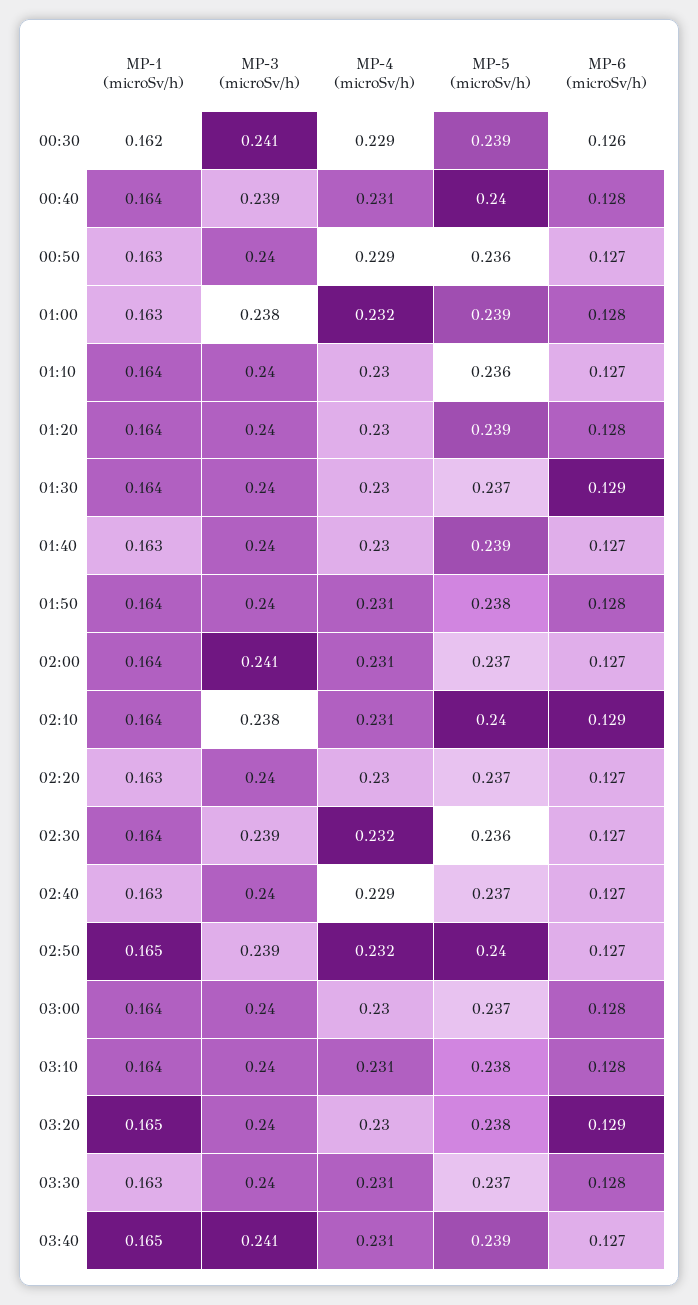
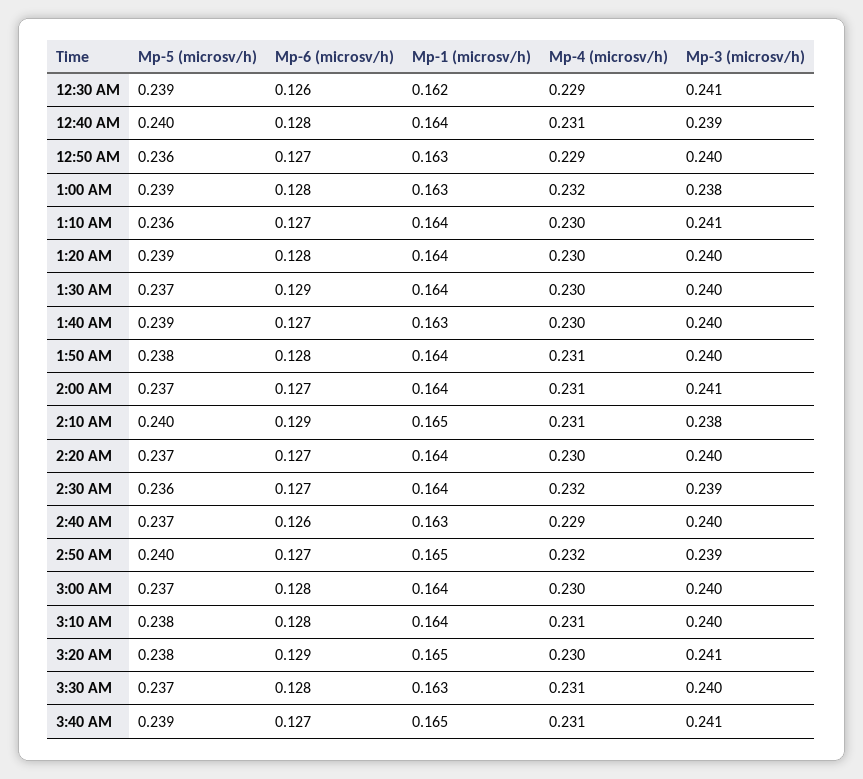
  {
    "MP-1 (microSv/h)": {
      "00:30": 0.162,
      "00:40": 0.164,
      "00:50": 0.163,
      "01:00": 0.163,
      "01:10": 0.164,
      "01:20": 0.164,
      "01:30": 0.164,
      "01:40": 0.163,
      "01:50": 0.164,
      "02:00": 0.164,
-     "02:10": 0.164,
+     "02:10": 0.165,
-     "02:20": 0.163,
+     "02:20": 0.164,
      "02:30": 0.164,
      "02:40": 0.163,
      "02:50": 0.165,
      "03:00": 0.164,
      "03:10": 0.164,
      "03:20": 0.165,
      "03:30": 0.163,
      "03:40": 0.165
    },
    "MP-3 (microSv/h)": {
      "00:30": 0.241,
      "00:40": 0.239,
      "00:50": 0.24,
      "01:00": 0.238,
-     "01:10": 0.24,
+     "01:10": 0.241,
      "01:20": 0.24,
      "01:30": 0.24,
      "01:40": 0.24,
      "01:50": 0.24,
      "02:00": 0.241,
      "02:10": 0.238,
      "02:20": 0.24,
      "02:30": 0.239,
      "02:40": 0.24,
      "02:50": 0.239,
      "03:00": 0.24,
      "03:10": 0.24,
-     "03:20": 0.24,
+     "03:20": 0.241,
      "03:30": 0.24,
      "03:40": 0.241
    },
    "MP-4 (microSv/h)": {
      "00:30": 0.229,
      "00:40": 0.231,
      "00:50": 0.229,
      "01:00": 0.232,
      "01:10": 0.23,
      "01:20": 0.23,
      "01:30": 0.23,
      "01:40": 0.23,
      "01:50": 0.231,
      "02:00": 0.231,
      "02:10": 0.231,
      "02:20": 0.23,
      "02:30": 0.232,
      "02:40": 0.229,
      "02:50": 0.232,
      "03:00": 0.23,
      "03:10": 0.231,
      "03:20": 0.23,
      "03:30": 0.231,
      "03:40": 0.231
    },
    "MP-5 (microSv/h)": {
      "00:30": 0.239,
      "00:40": 0.24,
      "00:50": 0.236,
      "01:00": 0.239,
      "01:10": 0.236,
      "01:20": 0.239,
      "01:30": 0.237,
      "01:40": 0.239,
      "01:50": 0.238,
      "02:00": 0.237,
      "02:10": 0.24,
      "02:20": 0.237,
      "02:30": 0.236,
      "02:40": 0.237,
      "02:50": 0.24,
      "03:00": 0.237,
      "03:10": 0.238,
      "03:20": 0.238,
      "03:30": 0.237,
      "03:40": 0.239
    },
    "MP-6 (microSv/h)": {
      "00:30": 0.126,
      "00:40": 0.128,
      "00:50": 0.127,
      "01:00": 0.128,
      "01:10": 0.127,
      "01:20": 0.128,
      "01:30": 0.129,
      "01:40": 0.127,
      "01:50": 0.128,
      "02:00": 0.127,
      "02:10": 0.129,
      "02:20": 0.127,
      "02:30": 0.127,
-     "02:40": 0.127,
+     "02:40": 0.126,
      "02:50": 0.127,
      "03:00": 0.128,
      "03:10": 0.128,
      "03:20": 0.129,
      "03:30": 0.128,
      "03:40": 0.127
    }
  }

